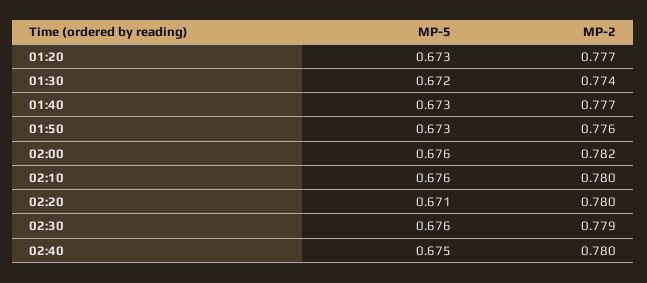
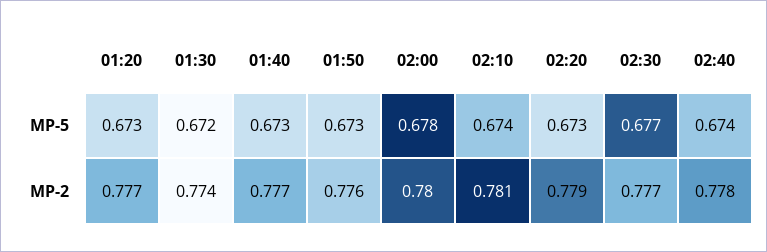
  {
    "MP-5": {
      "01:20": 0.673,
      "01:30": 0.672,
      "01:40": 0.673,
      "01:50": 0.673,
-     "02:00": 0.676,
+     "02:00": 0.678,
-     "02:10": 0.676,
+     "02:10": 0.674,
-     "02:20": 0.671,
+     "02:20": 0.673,
-     "02:30": 0.676,
+     "02:30": 0.677,
-     "02:40": 0.675
+     "02:40": 0.674
    },
    "MP-2": {
      "01:20": 0.777,
      "01:30": 0.774,
      "01:40": 0.777,
      "01:50": 0.776,
-     "02:00": 0.782,
+     "02:00": 0.78,
-     "02:10": 0.78,
+     "02:10": 0.781,
-     "02:20": 0.78,
+     "02:20": 0.779,
-     "02:30": 0.779,
+     "02:30": 0.777,
-     "02:40": 0.78
+     "02:40": 0.778
    }
  }

